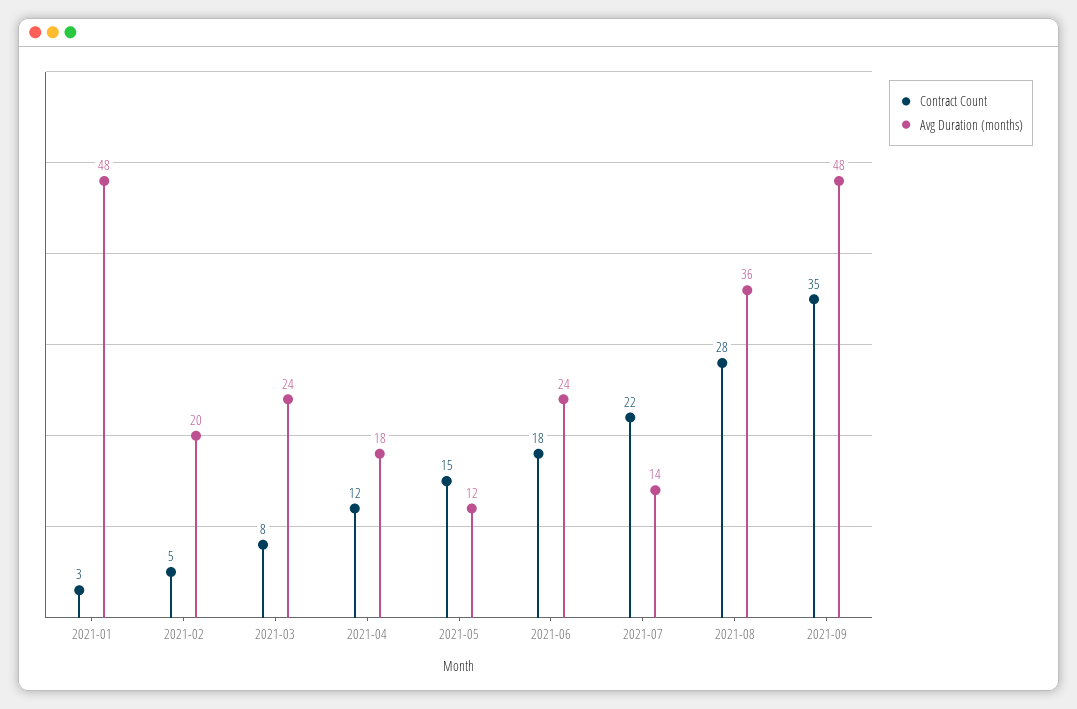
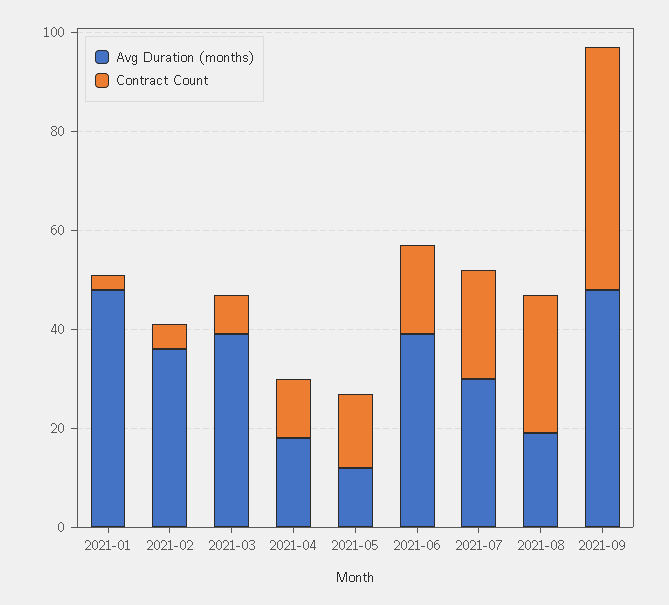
  {
    "Contract Count": {
      "2021-01": 3,
      "2021-02": 5,
      "2021-03": 8,
      "2021-04": 12,
      "2021-05": 15,
      "2021-06": 18,
      "2021-07": 22,
      "2021-08": 28,
-     "2021-09": 35
+     "2021-09": 50
    },
    "Avg Duration (months)": {
      "2021-01": 48,
-     "2021-02": 20,
+     "2021-02": 35,
-     "2021-03": 24,
+     "2021-03": 40,
      "2021-04": 18,
      "2021-05": 12,
-     "2021-06": 24,
+     "2021-06": 40,
-     "2021-07": 14,
+     "2021-07": 30,
-     "2021-08": 36,
+     "2021-08": 20,
      "2021-09": 48
    }
  }

